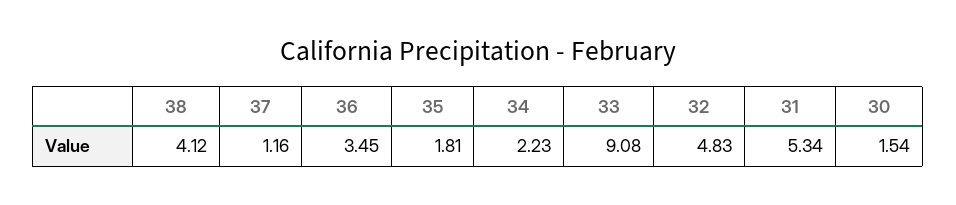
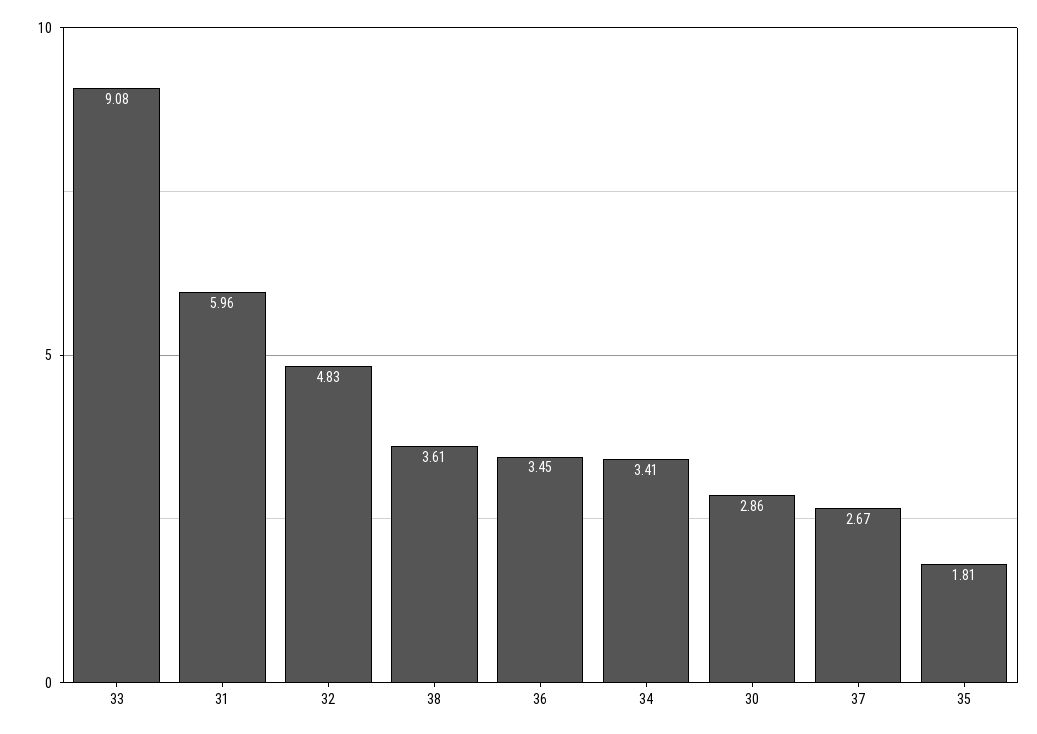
  {
-   "38": 4.12,
+   "38": 3.61,
-   "37": 1.16,
+   "37": 2.67,
    "36": 3.45,
    "35": 1.81,
-   "34": 2.23,
+   "34": 3.41,
    "33": 9.08,
    "32": 4.83,
-   "31": 5.34,
+   "31": 5.96,
-   "30": 1.54
+   "30": 2.86
  }

